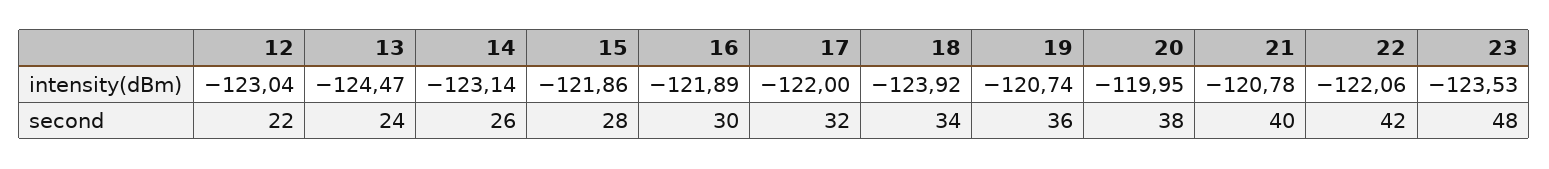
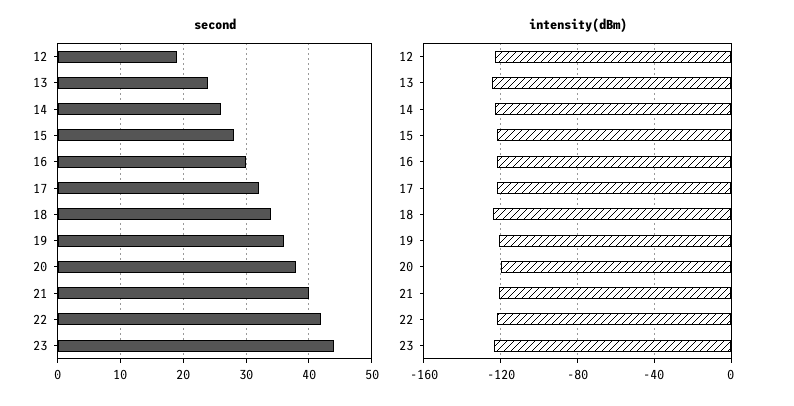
  {
    "intensity(dBm)": {
      "12": -123.04,
      "13": -124.47,
      "14": -123.14,
      "15": -121.86,
      "16": -121.89,
      "17": -122,
      "18": -123.92,
      "19": -120.74,
      "20": -119.95,
      "21": -120.78,
      "22": -122.06,
      "23": -123.53
    },
    "second": {
-     "12": 22,
+     "12": 19,
      "13": 24,
      "14": 26,
      "15": 28,
      "16": 30,
      "17": 32,
      "18": 34,
      "19": 36,
      "20": 38,
      "21": 40,
      "22": 42,
-     "23": 48
+     "23": 44
    }
  }

